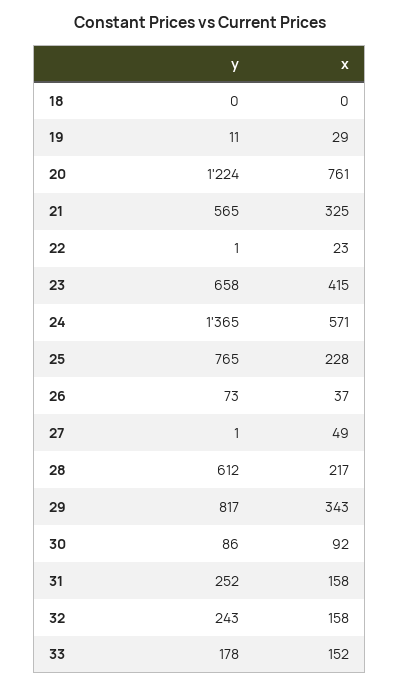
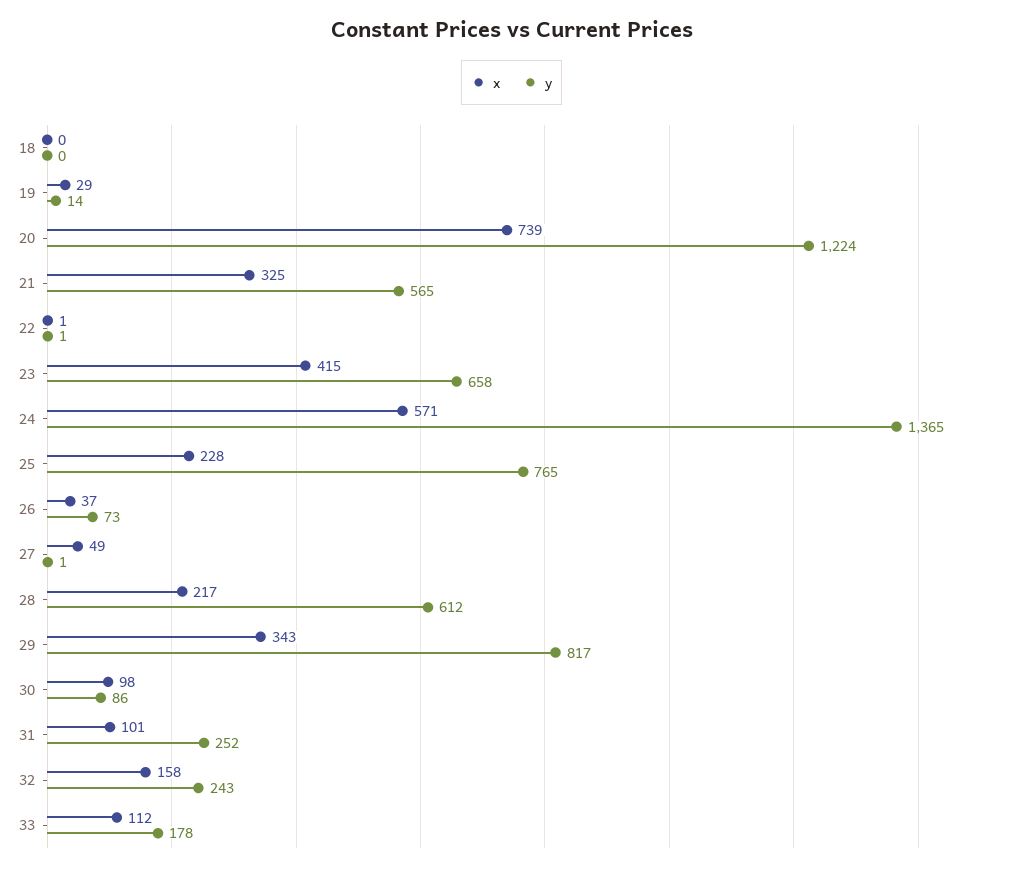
  {
    "y": {
      "18": 0,
-     "19": 11,
+     "19": 14,
      "20": 1224,
      "21": 565,
      "22": 1,
      "23": 658,
      "24": 1365,
      "25": 765,
      "26": 73,
      "27": 1,
      "28": 612,
      "29": 817,
      "30": 86,
      "31": 252,
      "32": 243,
      "33": 178
    },
    "x": {
      "18": 0,
      "19": 29,
-     "20": 761,
+     "20": 739,
      "21": 325,
-     "22": 23,
+     "22": 1,
      "23": 415,
      "24": 571,
      "25": 228,
      "26": 37,
      "27": 49,
      "28": 217,
      "29": 343,
-     "30": 92,
+     "30": 98,
-     "31": 158,
+     "31": 101,
      "32": 158,
-     "33": 152
+     "33": 112
    }
  }

